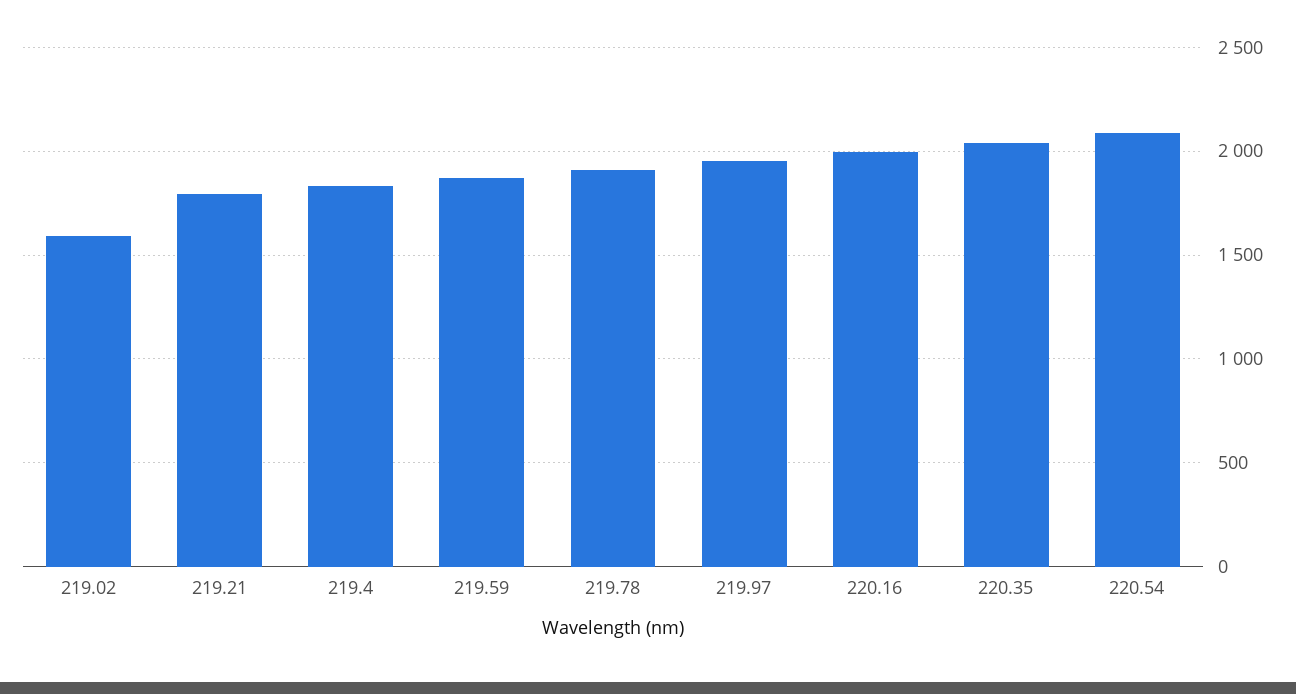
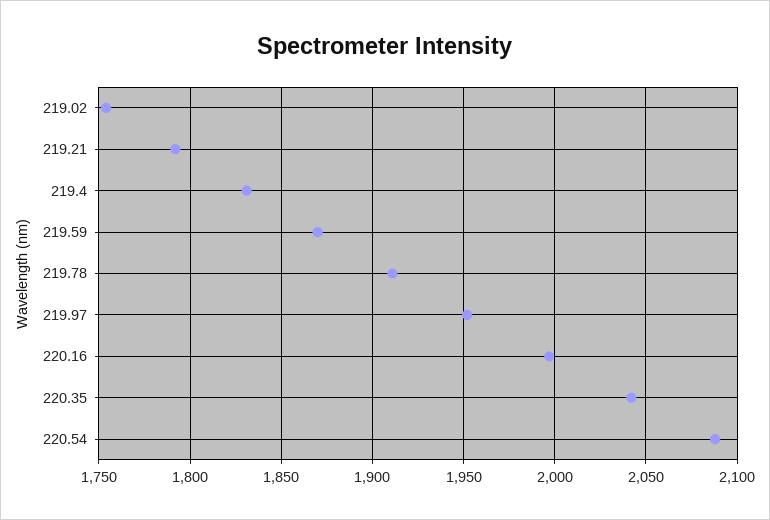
  {
-   "219.02": 1600,
+   "219.02": 1755,
    "219.21": 1790,
    "219.4": 1830,
    "219.59": 1870,
    "219.78": 1910,
    "219.97": 1950,
    "220.16": 1995,
    "220.35": 2040,
    "220.54": 2090
  }

